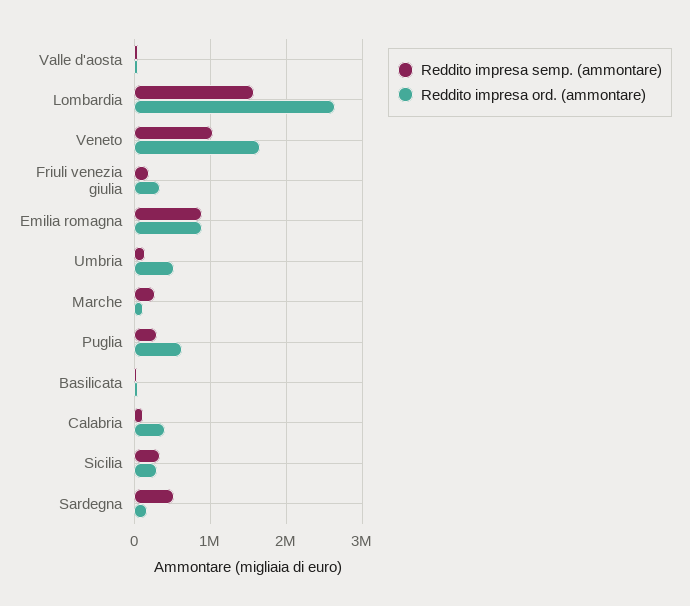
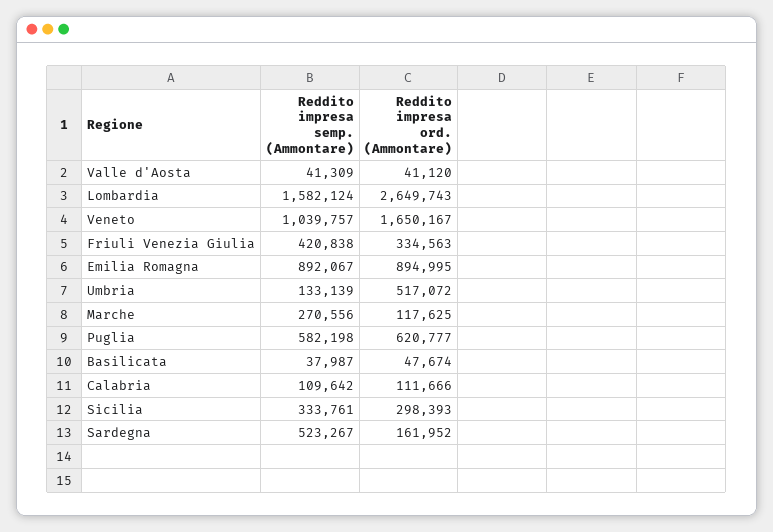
  {
    "Reddito impresa semp. (ammontare)": {
      "Valle d'aosta": 41309,
      "Lombardia": 1582124,
      "Veneto": 1039757,
-     "Friuli venezia giulia": 200000,
+     "Friuli venezia giulia": 420838,
      "Emilia romagna": 892067,
      "Umbria": 133139,
      "Marche": 270556,
-     "Puglia": 300000,
+     "Puglia": 582198,
      "Basilicata": 37987,
      "Calabria": 109642,
      "Sicilia": 333761,
      "Sardegna": 523267
    },
    "Reddito impresa ord. (ammontare)": {
      "Valle d'aosta": 41120,
      "Lombardia": 2649743,
      "Veneto": 1650167,
      "Friuli venezia giulia": 334563,
      "Emilia romagna": 894995,
      "Umbria": 517072,
      "Marche": 117625,
      "Puglia": 620777,
      "Basilicata": 47674,
-     "Calabria": 400000,
+     "Calabria": 111666,
      "Sicilia": 298393,
      "Sardegna": 161952
    }
  }

